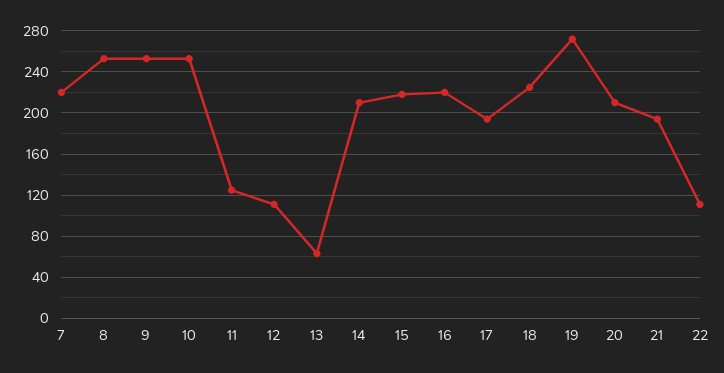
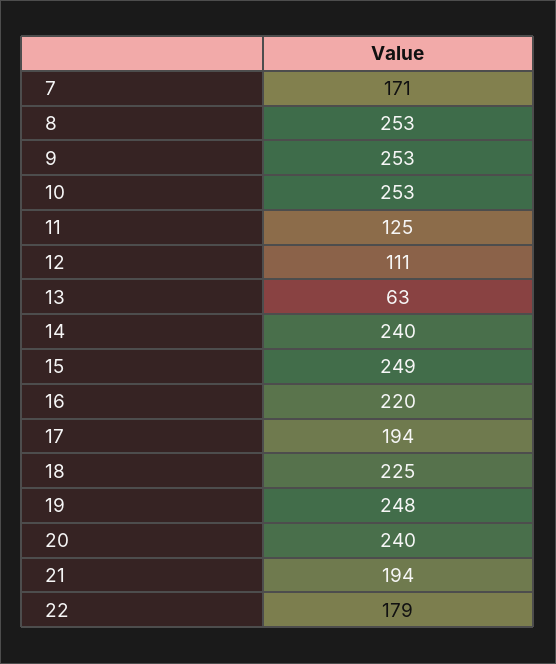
  {
-   "7": 220,
+   "7": 171,
    "8": 253,
    "9": 253,
    "10": 253,
    "11": 125,
    "12": 111,
    "13": 63,
-   "14": 210,
+   "14": 240,
-   "15": 220,
+   "15": 249,
    "16": 220,
    "17": 194,
    "18": 225,
-   "19": 270,
+   "19": 248,
-   "20": 210,
+   "20": 240,
    "21": 194,
-   "22": 110
+   "22": 179
  }

